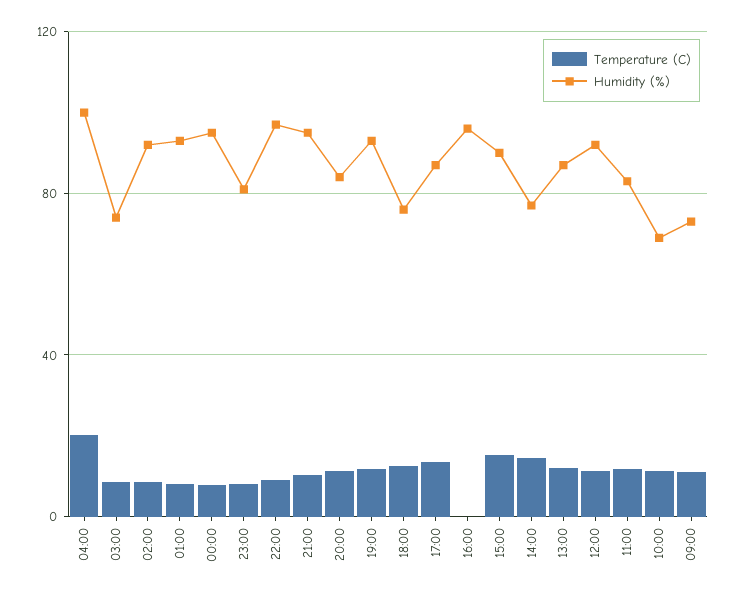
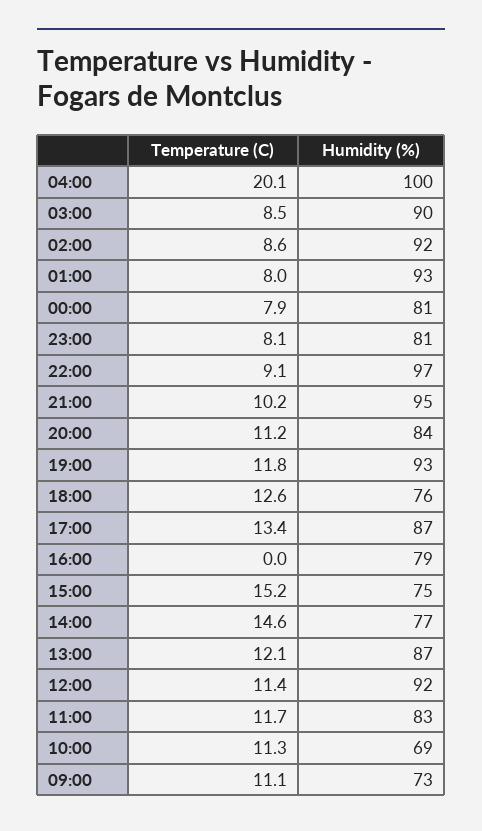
  {
    "Temperature (C)": {
      "04:00": 20.1,
      "03:00": 8.5,
      "02:00": 8.6,
      "01:00": 8,
      "00:00": 7.9,
      "23:00": 8.1,
      "22:00": 9.1,
      "21:00": 10.2,
      "20:00": 11.2,
      "19:00": 11.8,
      "18:00": 12.6,
      "17:00": 13.4,
      "16:00": 0,
      "15:00": 15.2,
      "14:00": 14.6,
      "13:00": 12.1,
      "12:00": 11.4,
      "11:00": 11.7,
      "10:00": 11.3,
      "09:00": 11.1
    },
    "Humidity (%)": {
      "04:00": 100,
-     "03:00": 75,
+     "03:00": 90,
      "02:00": 92,
      "01:00": 93,
-     "00:00": 95,
+     "00:00": 81,
      "23:00": 81,
      "22:00": 97,
      "21:00": 95,
      "20:00": 84,
      "19:00": 93,
      "18:00": 76,
      "17:00": 87,
-     "16:00": 95,
+     "16:00": 79,
-     "15:00": 90,
+     "15:00": 75,
      "14:00": 77,
      "13:00": 87,
      "12:00": 92,
      "11:00": 83,
      "10:00": 69,
      "09:00": 73
    }
  }

